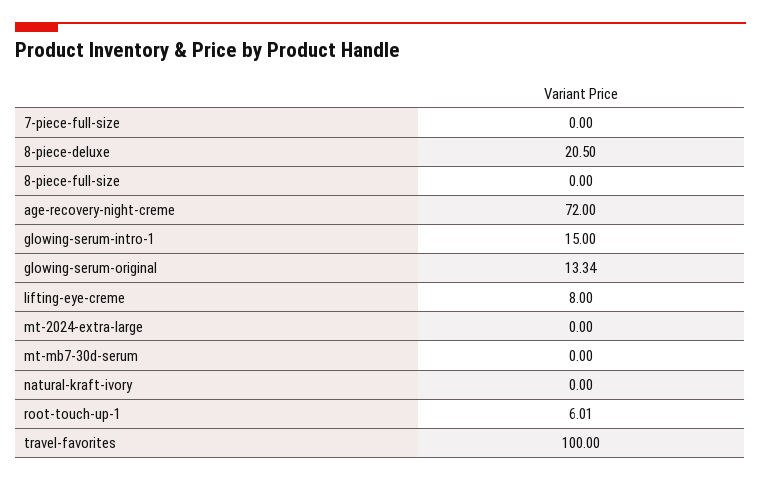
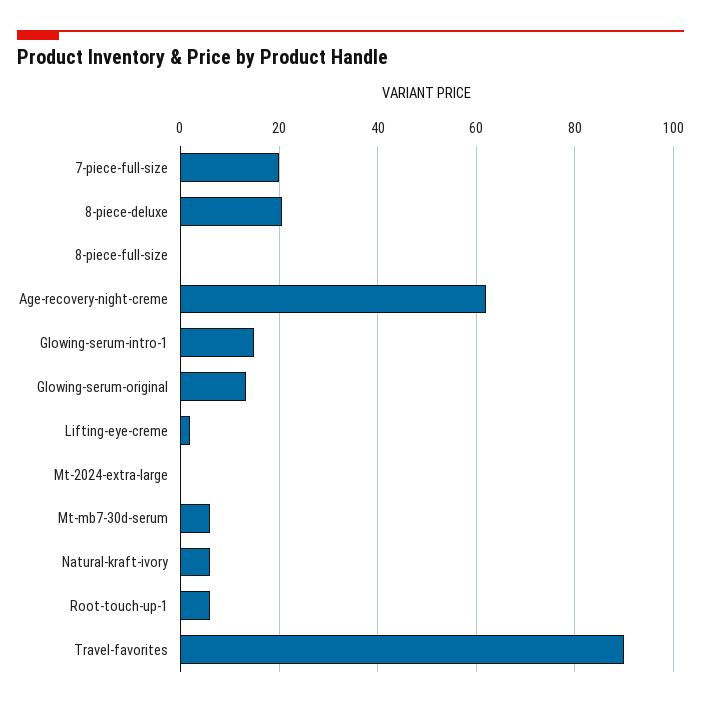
  {
-   "7-piece-full-size": 0,
+   "7-piece-full-size": 20,
    "8-piece-deluxe": 20.5,
    "8-piece-full-size": 0,
-   "age-recovery-night-creme": 72,
+   "age-recovery-night-creme": 62,
    "glowing-serum-intro-1": 15,
    "glowing-serum-original": 13.34,
-   "lifting-eye-creme": 8,
+   "lifting-eye-creme": 2,
    "mt-2024-extra-large": 0,
-   "mt-mb7-30d-serum": 0,
+   "mt-mb7-30d-serum": 6,
-   "natural-kraft-ivory": 0,
+   "natural-kraft-ivory": 6,
    "root-touch-up-1": 6.01,
-   "travel-favorites": 100
+   "travel-favorites": 90
  }

